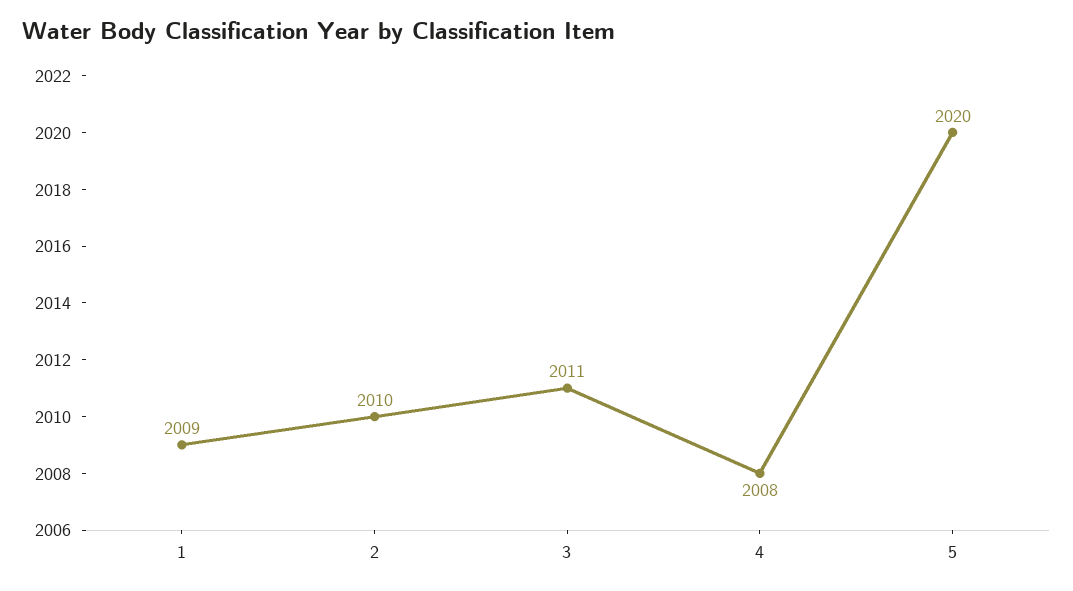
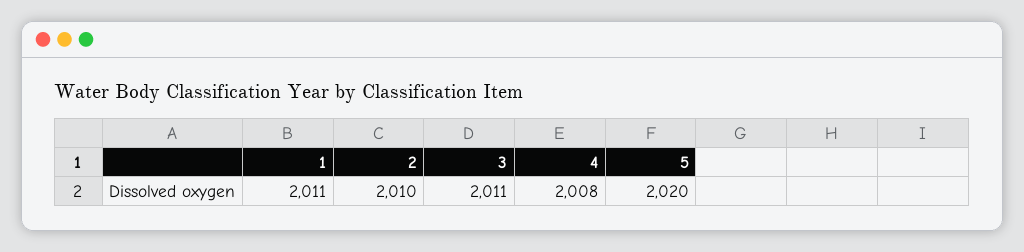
  {
-   "1": 2009,
+   "1": 2011,
    "2": 2010,
    "3": 2011,
    "4": 2008,
    "5": 2020
  }

